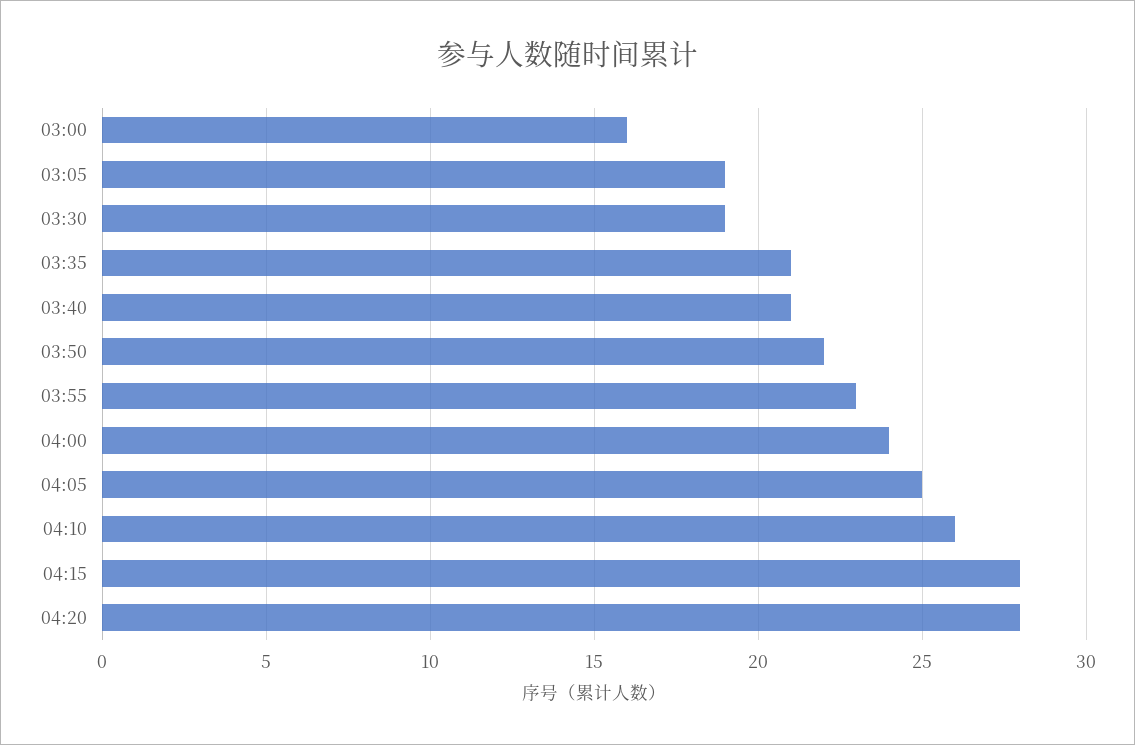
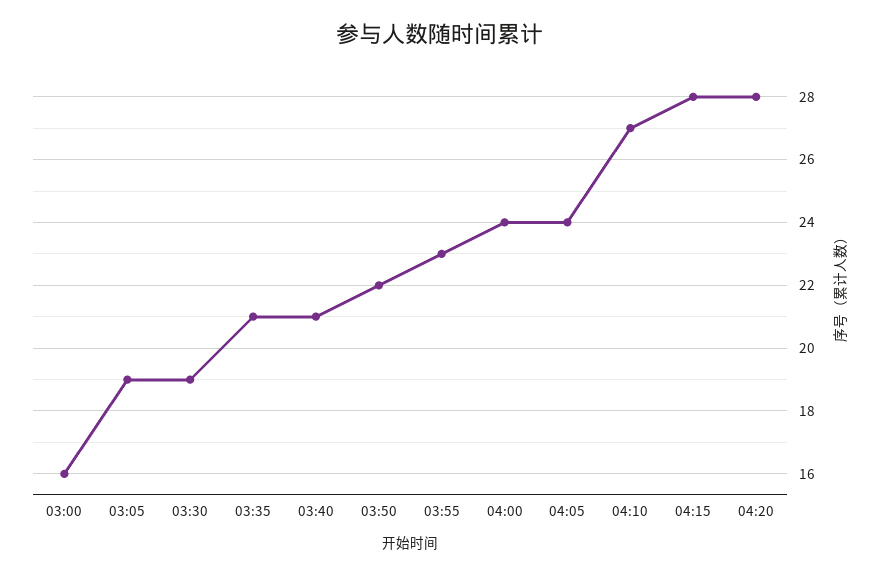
  {
    "03:00": 16,
    "03:05": 19,
    "03:30": 19,
    "03:35": 21,
    "03:40": 21,
    "03:50": 22,
    "03:55": 23,
    "04:00": 24,
-   "04:05": 25,
+   "04:05": 24,
-   "04:10": 26,
+   "04:10": 27,
    "04:15": 28,
    "04:20": 28
  }

